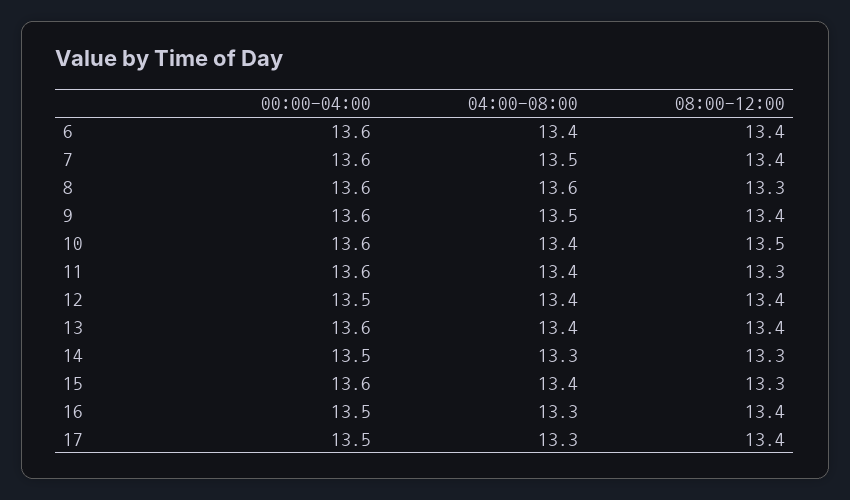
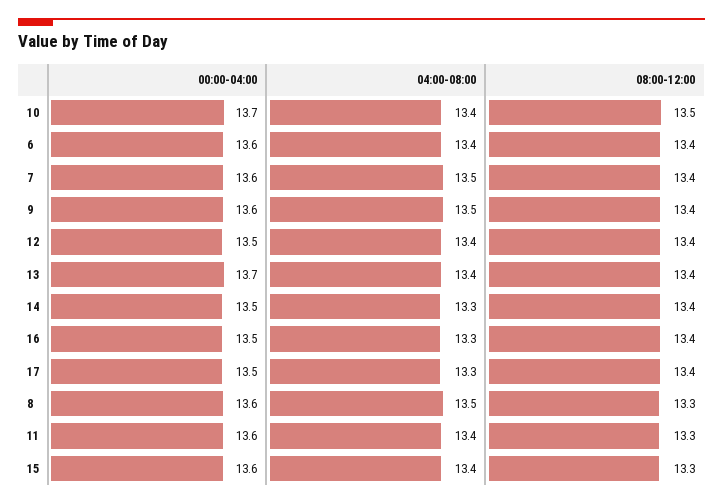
  {
    "00:00-04:00": {
      "6": 13.6,
      "7": 13.6,
      "8": 13.6,
      "9": 13.6,
-     "10": 13.6,
+     "10": 13.7,
      "11": 13.6,
      "12": 13.5,
-     "13": 13.6,
+     "13": 13.7,
      "14": 13.5,
      "15": 13.6,
      "16": 13.5,
      "17": 13.5
    },
    "04:00-08:00": {
      "6": 13.4,
      "7": 13.5,
-     "8": 13.6,
+     "8": 13.5,
      "9": 13.5,
      "10": 13.4,
      "11": 13.4,
      "12": 13.4,
      "13": 13.4,
      "14": 13.3,
      "15": 13.4,
      "16": 13.3,
      "17": 13.3
    },
    "08:00-12:00": {
      "6": 13.4,
      "7": 13.4,
      "8": 13.3,
      "9": 13.4,
      "10": 13.5,
      "11": 13.3,
      "12": 13.4,
      "13": 13.4,
-     "14": 13.3,
+     "14": 13.4,
      "15": 13.3,
      "16": 13.4,
      "17": 13.4
    }
  }

